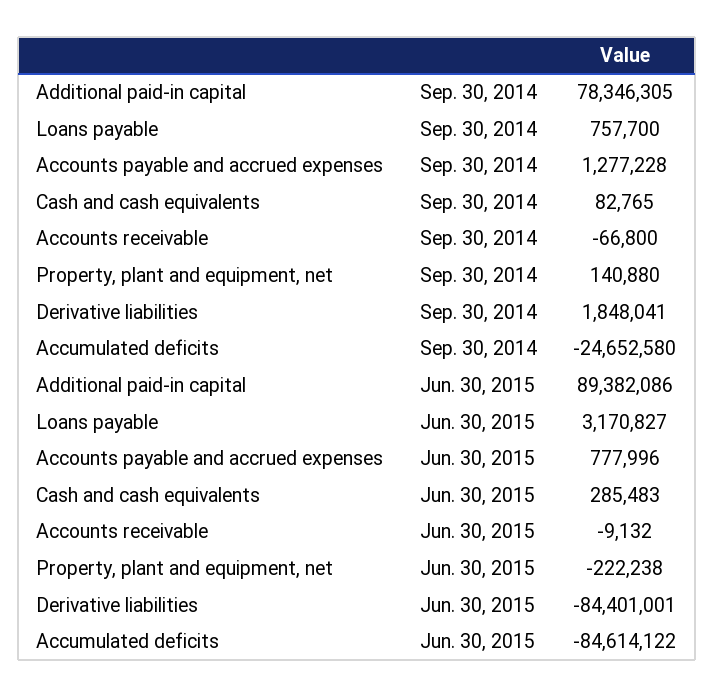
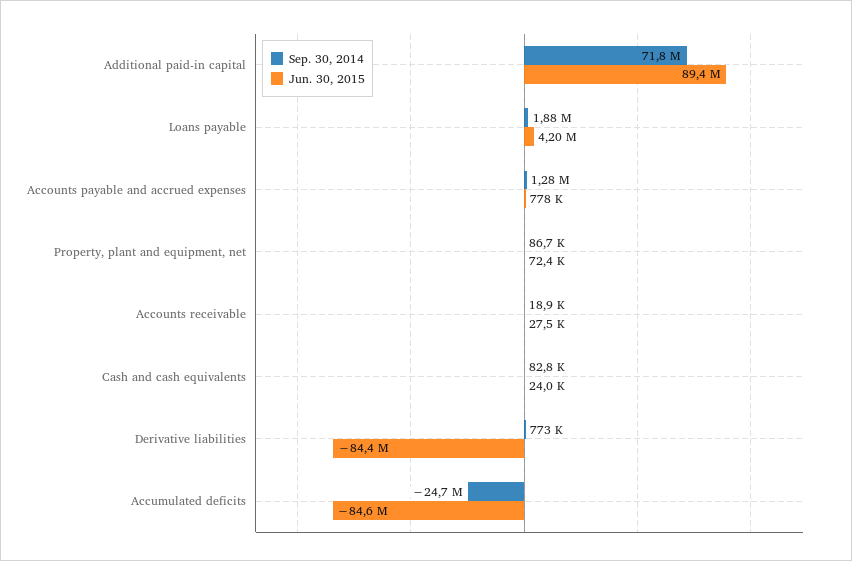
  {
    "Sep. 30, 2014": {
-     "Additional paid-in capital": 78346305,
+     "Additional paid-in capital": 71800000,
-     "Loans payable": 757700,
+     "Loans payable": 1880000,
      "Accounts payable and accrued expenses": 1277228,
      "Cash and cash equivalents": 82765,
-     "Accounts receivable": -66800,
+     "Accounts receivable": 18900,
-     "Property, plant and equipment, net": 140880,
+     "Property, plant and equipment, net": 86700,
-     "Derivative liabilities": 1848041,
+     "Derivative liabilities": 773000,
      "Accumulated deficits": -24652580
    },
    "Jun. 30, 2015": {
      "Additional paid-in capital": 89382086,
-     "Loans payable": 3170827,
+     "Loans payable": 4200000,
      "Accounts payable and accrued expenses": 777996,
-     "Cash and cash equivalents": 285483,
+     "Cash and cash equivalents": 24000,
-     "Accounts receivable": -9132,
+     "Accounts receivable": 27500,
-     "Property, plant and equipment, net": -222238,
+     "Property, plant and equipment, net": 72400,
      "Derivative liabilities": -84401001,
      "Accumulated deficits": -84614122
    }
  }

